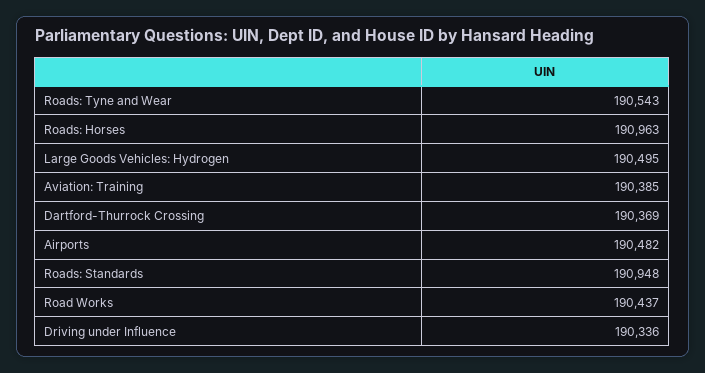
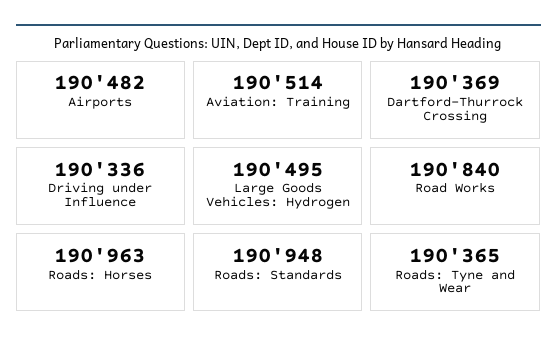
  {
-   "Roads: Tyne and Wear": 190543,
+   "Roads: Tyne and Wear": 190365,
    "Roads: Horses": 190963,
    "Large Goods Vehicles: Hydrogen": 190495,
-   "Aviation: Training": 190385,
+   "Aviation: Training": 190514,
    "Dartford-Thurrock Crossing": 190369,
    "Airports": 190482,
    "Roads: Standards": 190948,
-   "Road Works": 190437,
+   "Road Works": 190840,
    "Driving under Influence": 190336
  }

